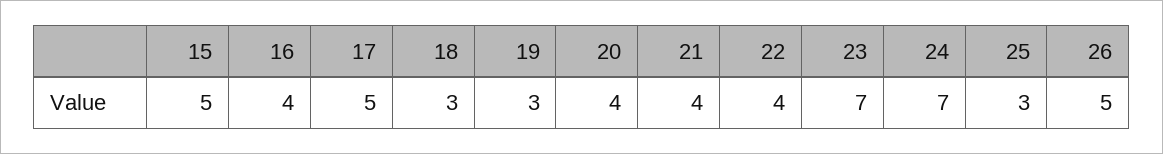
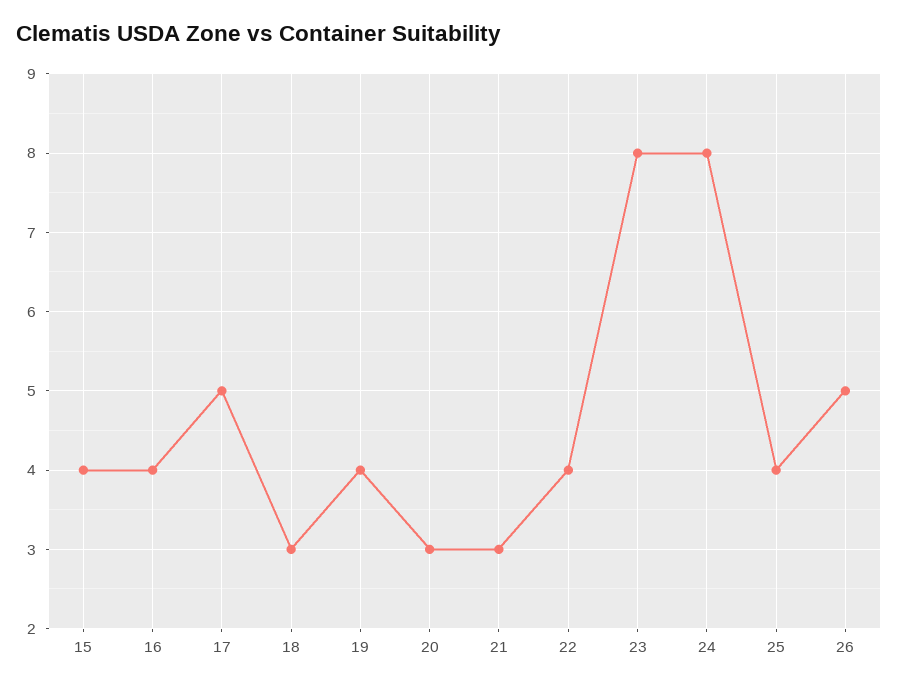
  {
-   "15": 5,
+   "15": 4,
    "16": 4,
    "17": 5,
    "18": 3,
-   "19": 3,
+   "19": 4,
-   "20": 4,
+   "20": 3,
-   "21": 4,
+   "21": 3,
    "22": 4,
-   "23": 7,
+   "23": 8,
-   "24": 7,
+   "24": 8,
-   "25": 3,
+   "25": 4,
    "26": 5
  }

